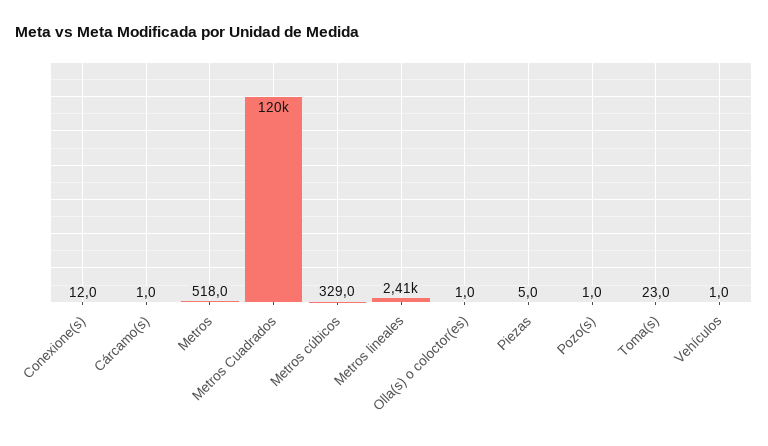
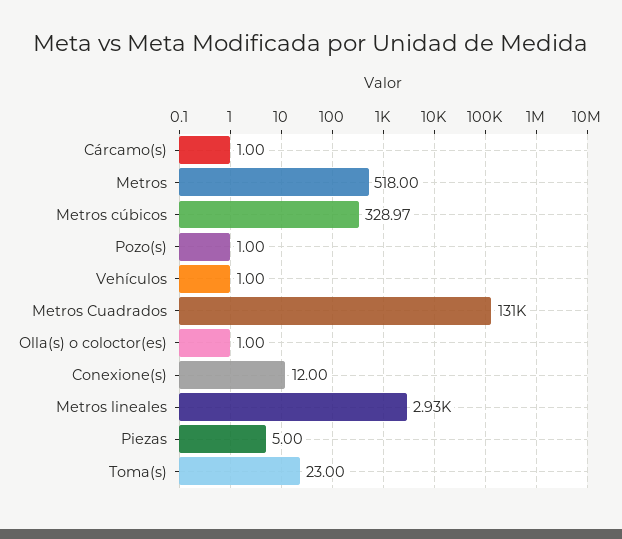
  {
    "Conexione(s)": 12,
    "Cárcamo(s)": 1,
    "Metros": 518,
-   "Metros Cuadrados": 120000,
+   "Metros Cuadrados": 131000,
    "Metros cúbicos": 328.97,
-   "Metros lineales": 2410,
+   "Metros lineales": 2930,
    "Olla(s) o coloctor(es)": 1,
    "Piezas": 5,
    "Pozo(s)": 1,
    "Toma(s)": 23,
    "Vehículos": 1
  }

